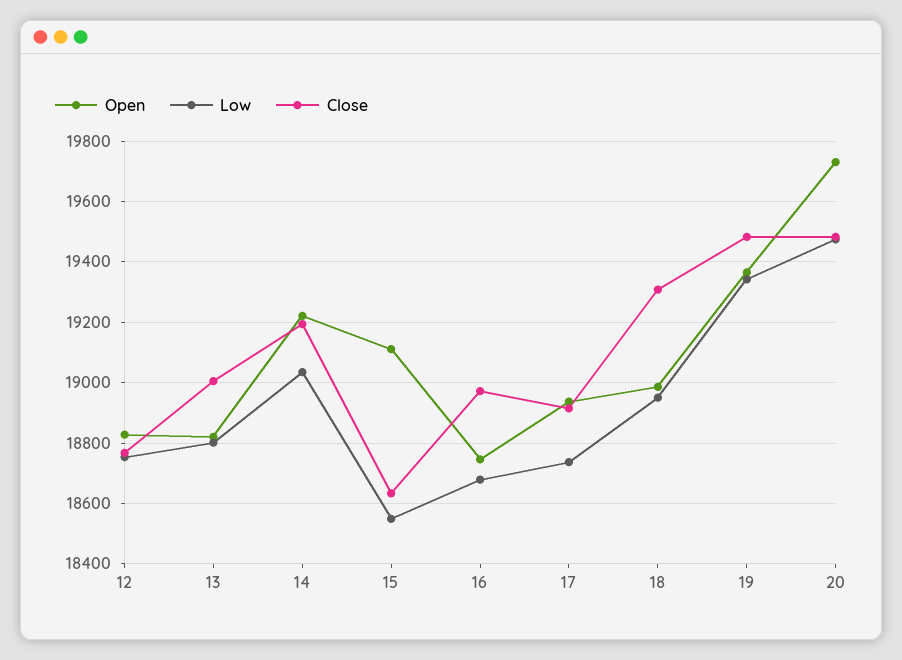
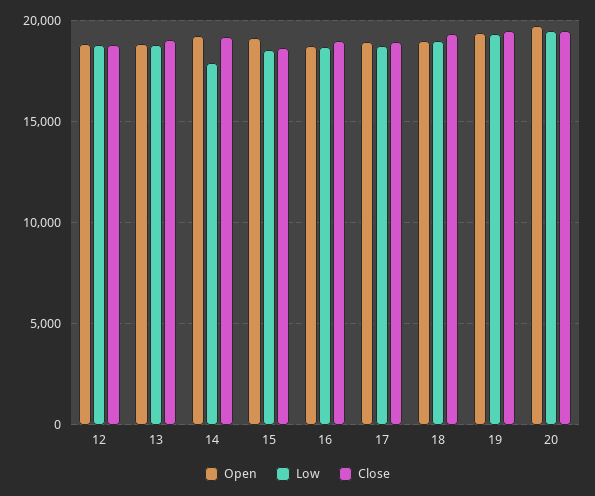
  {
    "Open": {
      "12": 18820,
      "13": 18820,
      "14": 19220,
      "15": 19120,
      "16": 18740,
      "17": 18940,
      "18": 18980,
      "19": 19360,
      "20": 19740
    },
    "Low": {
      "12": 18760,
      "13": 18800,
-     "14": 19040,
+     "14": 18000,
      "15": 18540,
      "16": 18680,
      "17": 18740,
      "18": 18960,
      "19": 19340,
      "20": 19480
    },
    "Close": {
      "12": 18760,
      "13": 19000,
      "14": 19200,
      "15": 18640,
      "16": 18980,
      "17": 18920,
      "18": 19300,
      "19": 19480,
      "20": 19480
    }
  }

